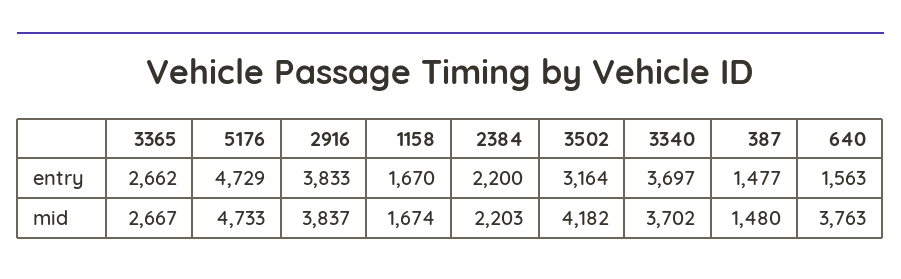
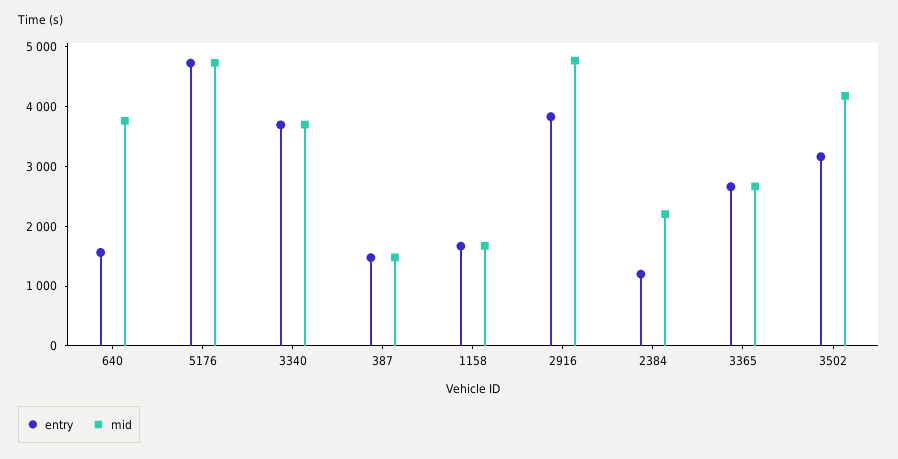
  {
    "entry": {
      "3365": 2662,
      "5176": 4729,
      "2916": 3833,
      "1158": 1670,
-     "2384": 2200,
+     "2384": 1200,
      "3502": 3164,
      "3340": 3697,
      "387": 1477,
      "640": 1563
    },
    "mid": {
      "3365": 2667,
      "5176": 4733,
-     "2916": 3837,
+     "2916": 4800,
      "1158": 1674,
      "2384": 2203,
      "3502": 4182,
      "3340": 3702,
      "387": 1480,
      "640": 3763
    }
  }

